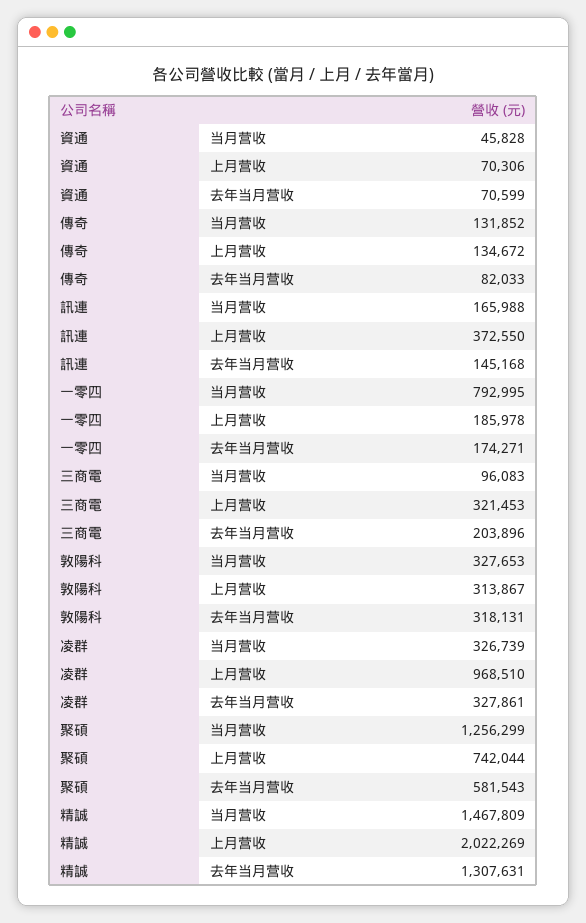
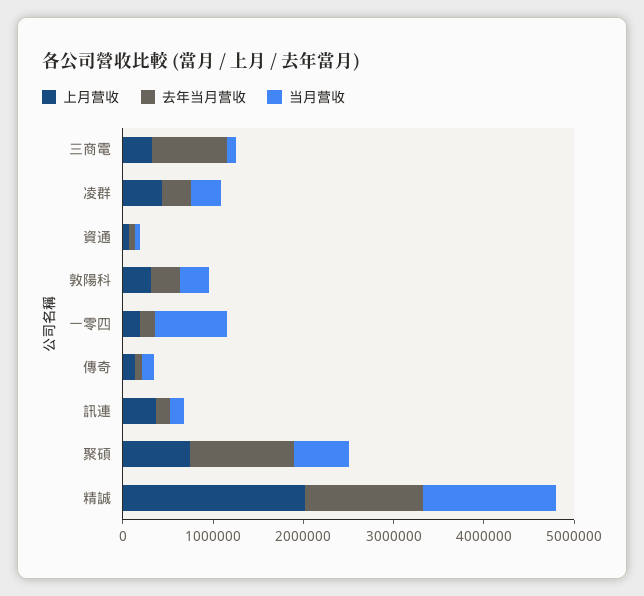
  {
    "当月营收": {
      "資通": 45828,
      "傳奇": 131852,
      "訊連": 165988,
      "一零四": 792995,
      "三商電": 96083,
      "敦陽科": 327653,
      "凌群": 326739,
-     "聚碩": 1256299,
+     "聚碩": 600000,
      "精誠": 1467809
    },
    "上月营收": {
      "資通": 70306,
      "傳奇": 134672,
      "訊連": 372550,
      "一零四": 185978,
      "三商電": 321453,
      "敦陽科": 313867,
-     "凌群": 968510,
+     "凌群": 400000,
      "聚碩": 742044,
      "精誠": 2022269
    },
    "去年当月营收": {
      "資通": 70599,
      "傳奇": 82033,
      "訊連": 145168,
      "一零四": 174271,
-     "三商電": 203896,
+     "三商電": 800000,
      "敦陽科": 318131,
      "凌群": 327861,
-     "聚碩": 581543,
+     "聚碩": 1200000,
      "精誠": 1307631
    }
  }

